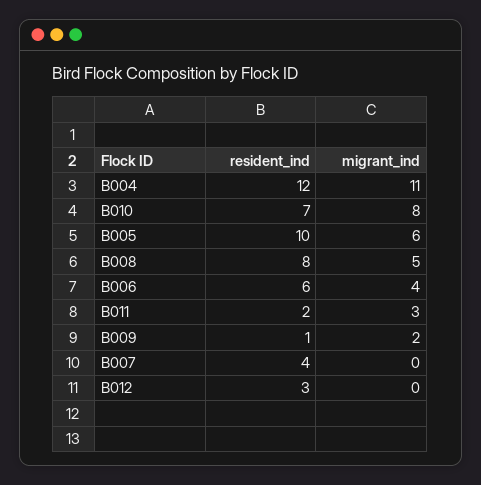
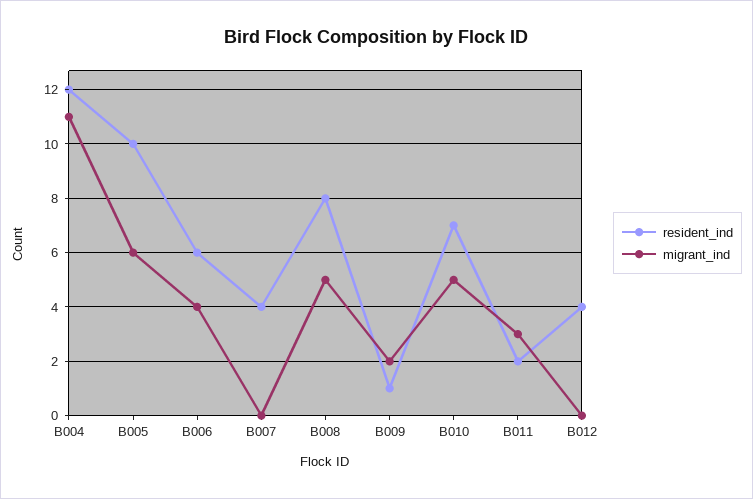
  {
    "resident_ind": {
      "B004": 12,
      "B010": 7,
      "B005": 10,
      "B008": 8,
      "B006": 6,
      "B011": 2,
      "B009": 1,
      "B007": 4,
-     "B012": 3
+     "B012": 4
    },
    "migrant_ind": {
      "B004": 11,
-     "B010": 8,
+     "B010": 5,
      "B005": 6,
      "B008": 5,
      "B006": 4,
      "B011": 3,
      "B009": 2,
      "B007": 0,
      "B012": 0
    }
  }

